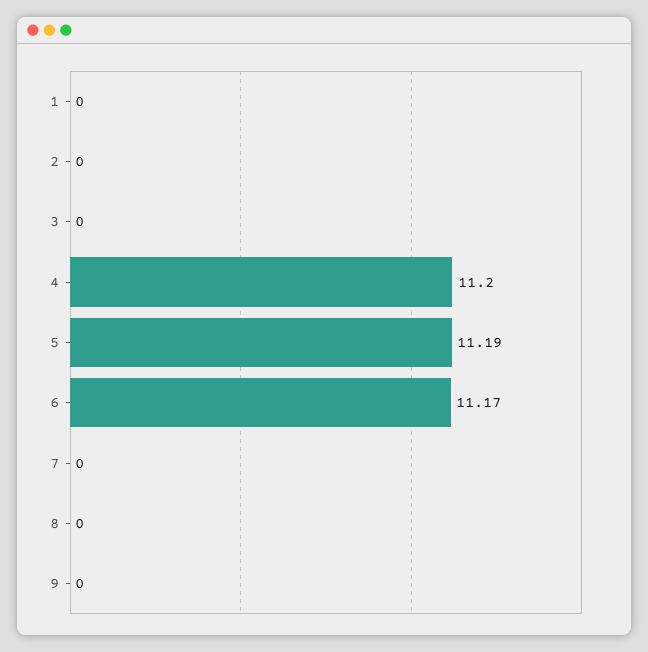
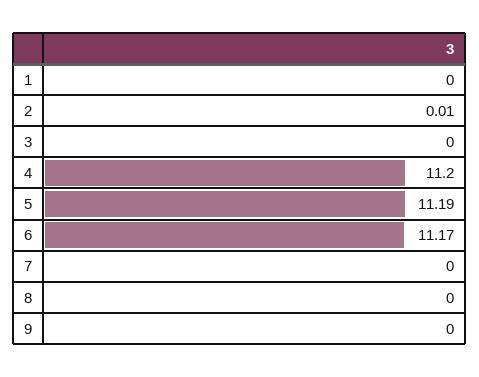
  {
    "1": 0,
-   "2": 0,
+   "2": 0.01,
    "3": 0,
    "4": 11.2,
    "5": 11.19,
    "6": 11.17,
    "7": 0,
    "8": 0,
    "9": 0
  }

